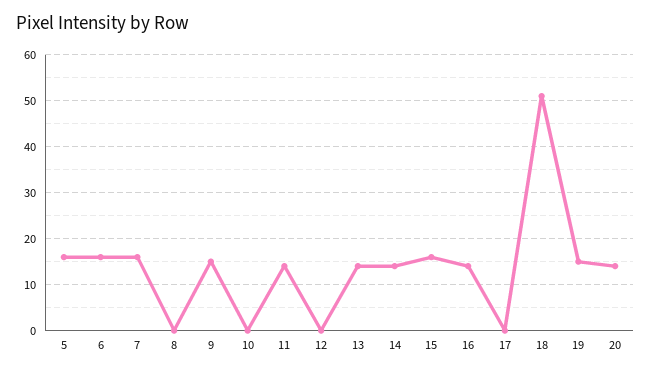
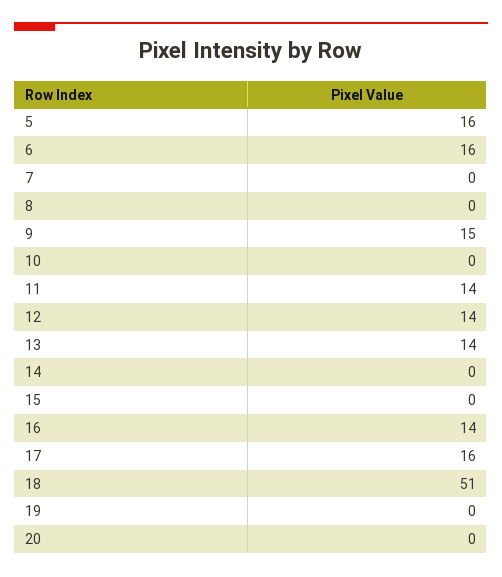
  {
    "5": 16,
    "6": 16,
-   "7": 15,
+   "7": 0,
    "8": 0,
    "9": 15,
    "10": 0,
    "11": 14,
-   "12": 0,
+   "12": 14,
    "13": 14,
-   "14": 15,
+   "14": 0,
-   "15": 15,
+   "15": 0,
    "16": 14,
-   "17": 0,
+   "17": 16,
    "18": 51,
-   "19": 15,
+   "19": 0,
-   "20": 15
+   "20": 0
  }

